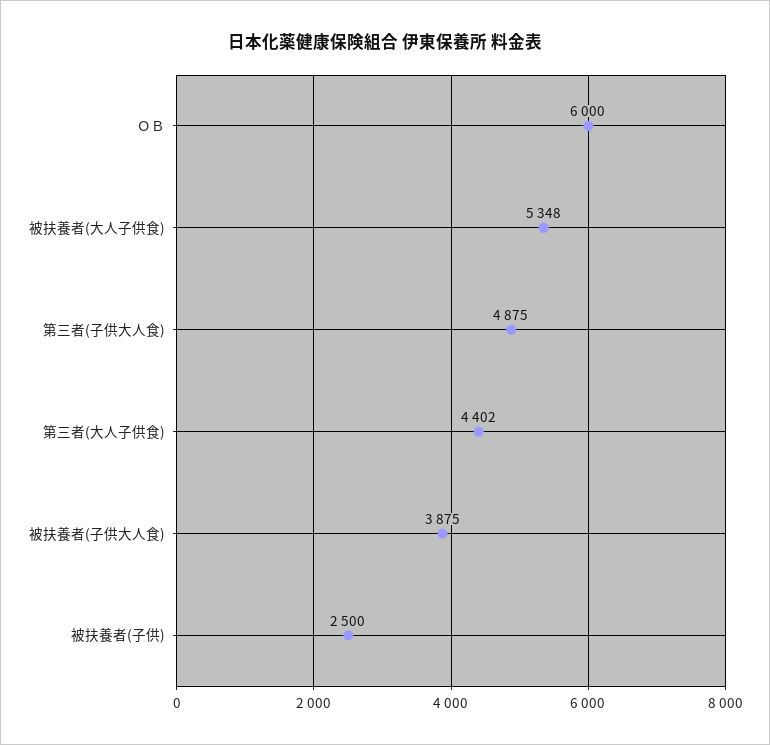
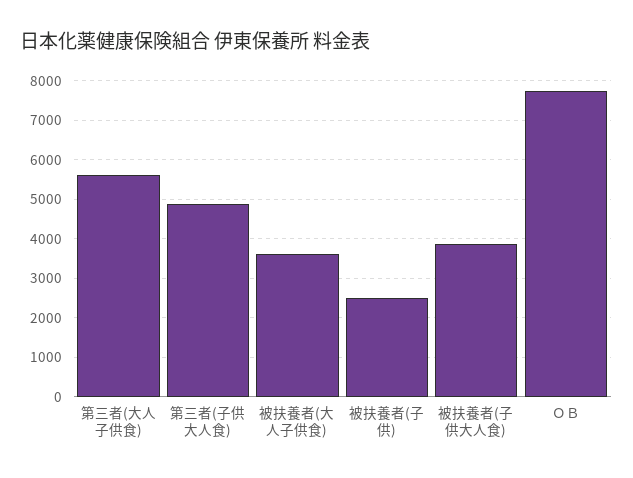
  {
-   "ＯＢ": 6000,
+   "ＯＢ": 7800,
-   "被扶養者(大人子供食)": 5348,
+   "被扶養者(大人子供食)": 3600,
    "第三者(子供大人食)": 4875,
-   "第三者(大人子供食)": 4402,
+   "第三者(大人子供食)": 5600,
    "被扶養者(子供大人食)": 3875,
    "被扶養者(子供)": 2500
  }

